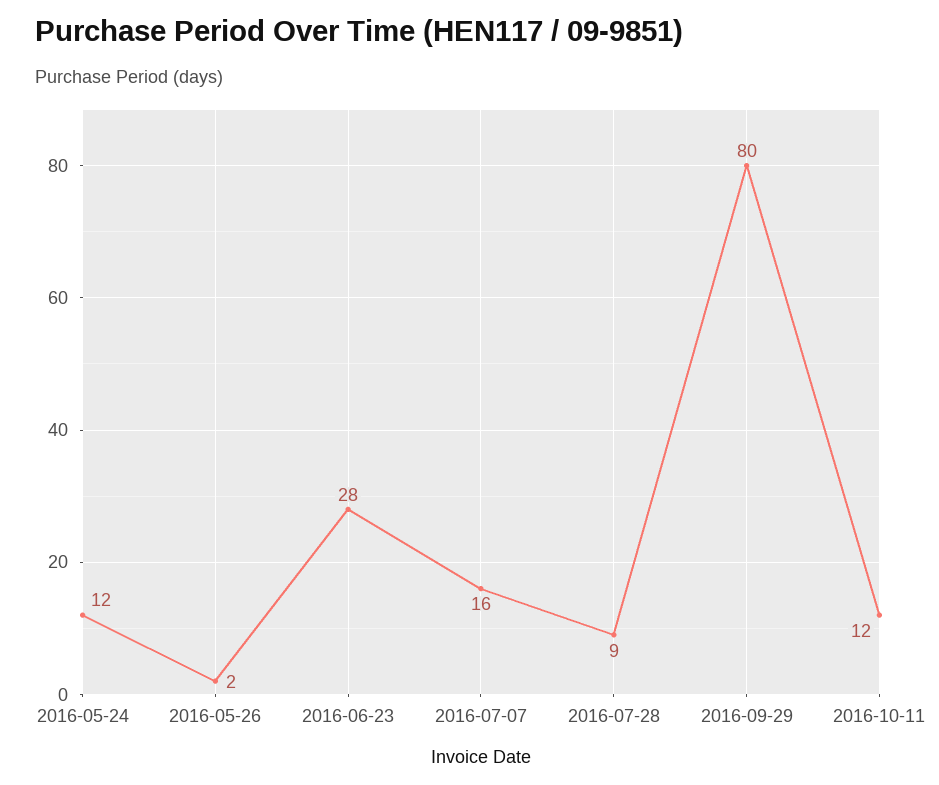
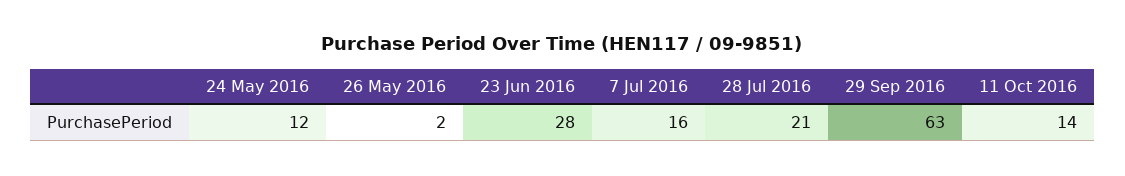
  {
    "2016-05-24": 12,
    "2016-05-26": 2,
    "2016-06-23": 28,
    "2016-07-07": 16,
-   "2016-07-28": 9,
+   "2016-07-28": 21,
-   "2016-09-29": 80,
+   "2016-09-29": 63,
-   "2016-10-11": 12
+   "2016-10-11": 14
  }

